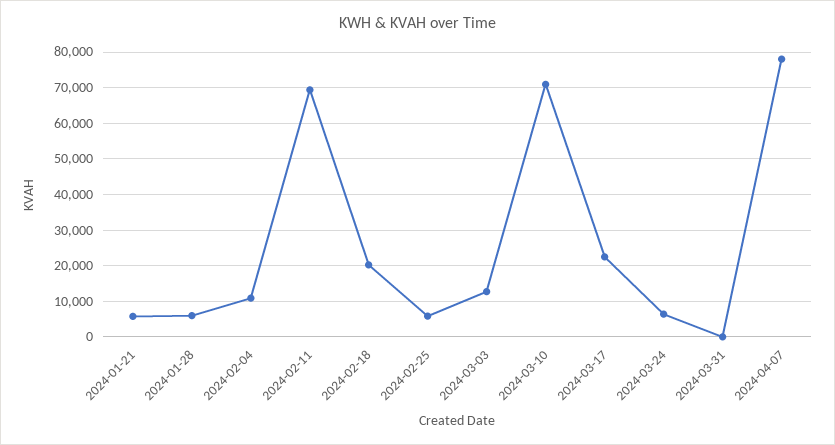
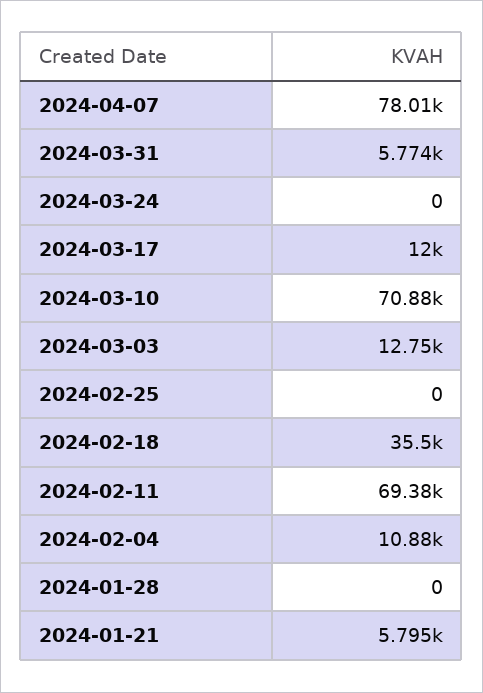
  {
    "2024-01-21": 5795,
-   "2024-01-28": 6000,
+   "2024-01-28": 0,
    "2024-02-04": 10880,
    "2024-02-11": 69380,
-   "2024-02-18": 20000,
+   "2024-02-18": 35500,
-   "2024-02-25": 6000,
+   "2024-02-25": 0,
    "2024-03-03": 12750,
    "2024-03-10": 70880,
-   "2024-03-17": 22000,
+   "2024-03-17": 12000,
-   "2024-03-24": 6000,
+   "2024-03-24": 0,
-   "2024-03-31": 0,
+   "2024-03-31": 5774,
    "2024-04-07": 78010
  }

